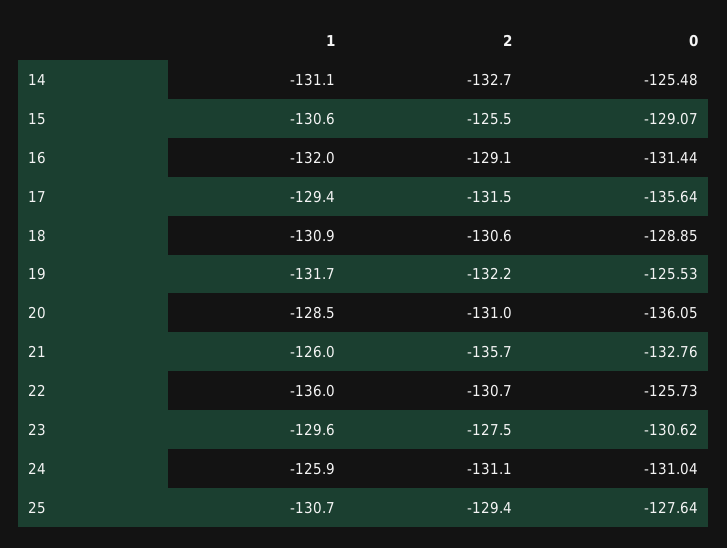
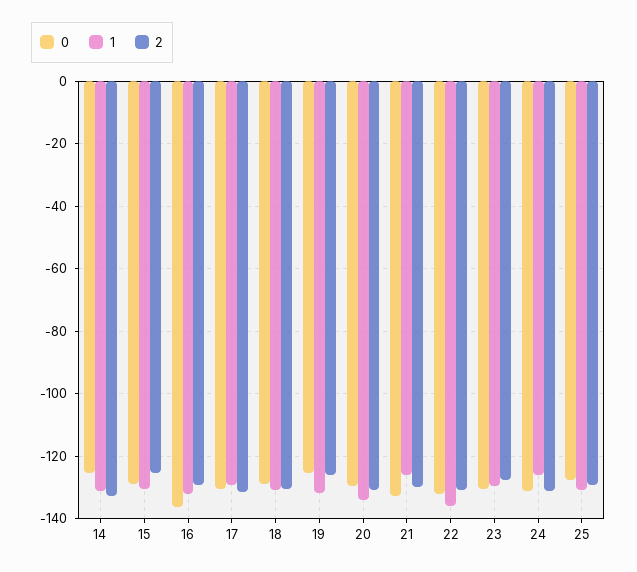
  {
    "1": {
      "14": -131.1,
      "15": -130.6,
      "16": -132,
      "17": -129.4,
      "18": -130.9,
      "19": -131.7,
-     "20": -128.5,
+     "20": -134,
      "21": -126,
      "22": -136,
      "23": -129.6,
      "24": -125.9,
      "25": -130.7
    },
    "2": {
      "14": -132.7,
      "15": -125.5,
      "16": -129.1,
      "17": -131.5,
      "18": -130.6,
-     "19": -132.2,
+     "19": -126,
      "20": -131,
-     "21": -135.7,
+     "21": -130,
      "22": -130.7,
      "23": -127.5,
      "24": -131.1,
      "25": -129.4
    },
    "0": {
      "14": -125.48,
      "15": -129.07,
-     "16": -131.44,
+     "16": -136,
-     "17": -135.64,
+     "17": -130,
      "18": -128.85,
      "19": -125.53,
-     "20": -136.05,
+     "20": -130,
      "21": -132.76,
-     "22": -125.73,
+     "22": -132,
      "23": -130.62,
      "24": -131.04,
      "25": -127.64
    }
  }

